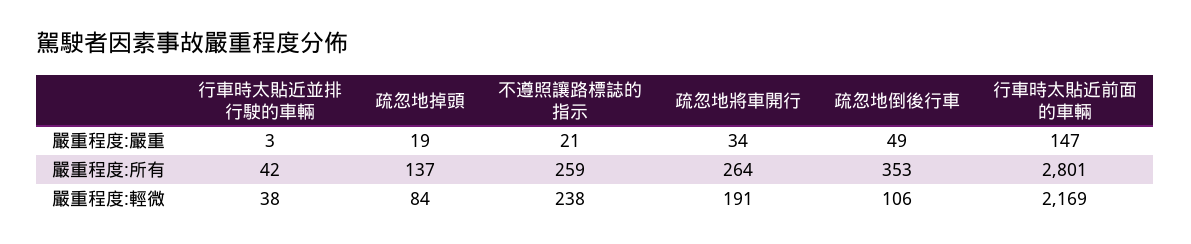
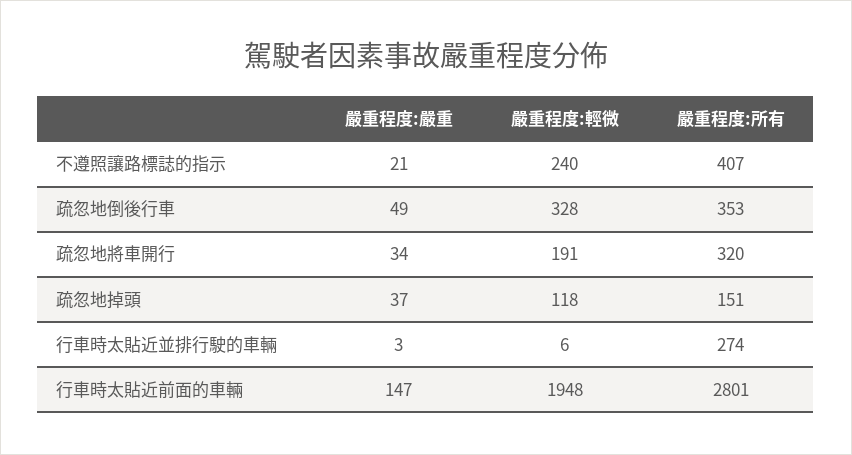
  {
    "行車時太貼近並排行駛的車輛": {
      "嚴重程度:嚴重": 3,
-     "嚴重程度:所有": 42,
+     "嚴重程度:所有": 274,
-     "嚴重程度:輕微": 38
+     "嚴重程度:輕微": 6
    },
    "疏忽地掉頭": {
-     "嚴重程度:嚴重": 19,
+     "嚴重程度:嚴重": 37,
-     "嚴重程度:所有": 137,
+     "嚴重程度:所有": 151,
-     "嚴重程度:輕微": 84
+     "嚴重程度:輕微": 118
    },
    "不遵照讓路標誌的指示": {
      "嚴重程度:嚴重": 21,
-     "嚴重程度:所有": 259,
+     "嚴重程度:所有": 407,
-     "嚴重程度:輕微": 238
+     "嚴重程度:輕微": 240
    },
    "疏忽地將車開行": {
      "嚴重程度:嚴重": 34,
-     "嚴重程度:所有": 264,
+     "嚴重程度:所有": 320,
      "嚴重程度:輕微": 191
    },
    "疏忽地倒後行車": {
      "嚴重程度:嚴重": 49,
      "嚴重程度:所有": 353,
-     "嚴重程度:輕微": 106
+     "嚴重程度:輕微": 328
    },
    "行車時太貼近前面的車輛": {
      "嚴重程度:嚴重": 147,
      "嚴重程度:所有": 2801,
-     "嚴重程度:輕微": 2169
+     "嚴重程度:輕微": 1948
    }
  }

